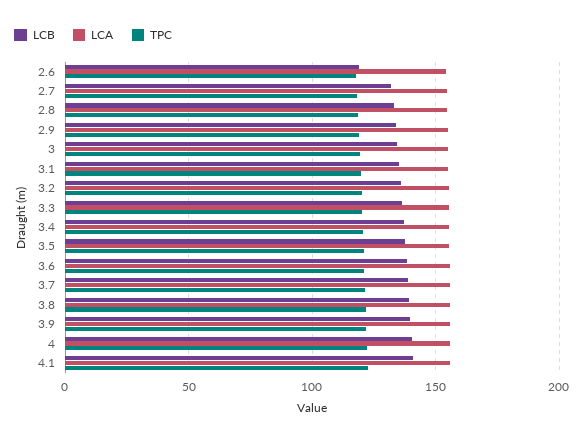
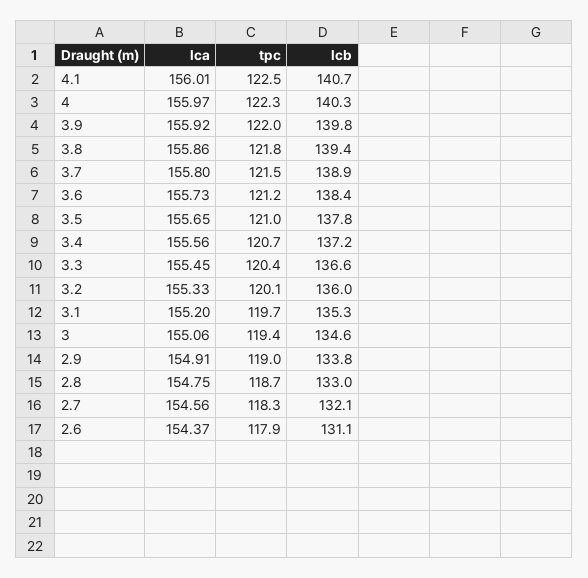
  {
    "LCB": {
-     "2.6": 120,
+     "2.6": 131.1,
      "2.7": 132.1,
      "2.8": 133,
      "2.9": 133.8,
      "3": 134.6,
      "3.1": 135.3,
      "3.2": 136,
      "3.3": 136.6,
      "3.4": 137.2,
      "3.5": 137.8,
      "3.6": 138.4,
      "3.7": 138.9,
      "3.8": 139.4,
      "3.9": 139.8,
      "4": 140.3,
      "4.1": 140.7
    },
    "LCA": {
      "2.6": 154.37,
      "2.7": 154.56,
      "2.8": 154.75,
      "2.9": 154.91,
      "3": 155.06,
      "3.1": 155.2,
      "3.2": 155.33,
      "3.3": 155.45,
      "3.4": 155.56,
      "3.5": 155.65,
      "3.6": 155.73,
      "3.7": 155.8,
      "3.8": 155.86,
      "3.9": 155.92,
      "4": 155.97,
      "4.1": 156.01
    },
    "TPC": {
      "2.6": 117.9,
      "2.7": 118.3,
      "2.8": 118.7,
      "2.9": 119,
      "3": 119.4,
      "3.1": 119.7,
      "3.2": 120.1,
      "3.3": 120.4,
      "3.4": 120.7,
      "3.5": 121,
      "3.6": 121.2,
      "3.7": 121.5,
      "3.8": 121.8,
      "3.9": 122,
      "4": 122.3,
      "4.1": 122.5
    }
  }

